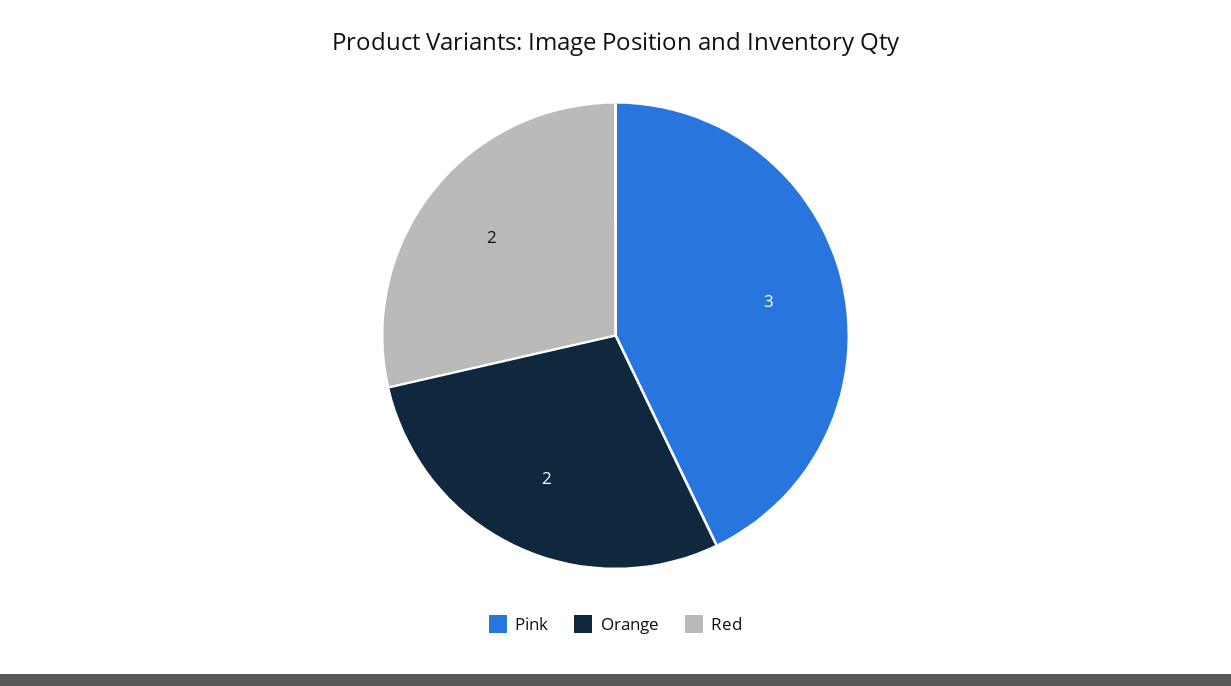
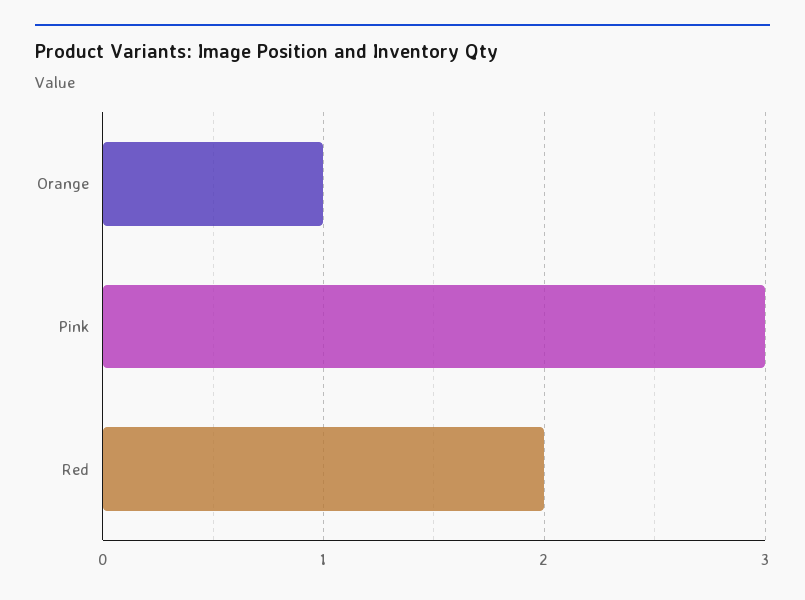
  {
    "Pink": 3,
-   "Orange": 2,
+   "Orange": 1,
    "Red": 2
  }

